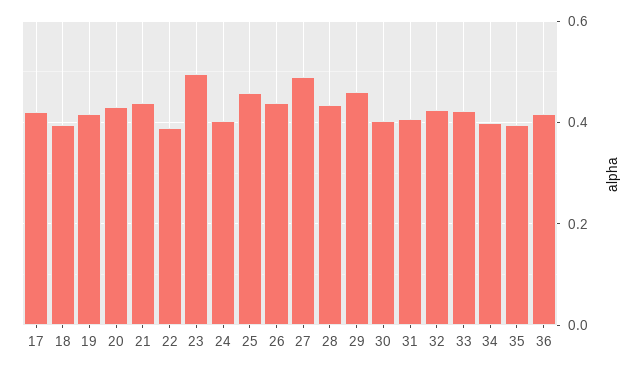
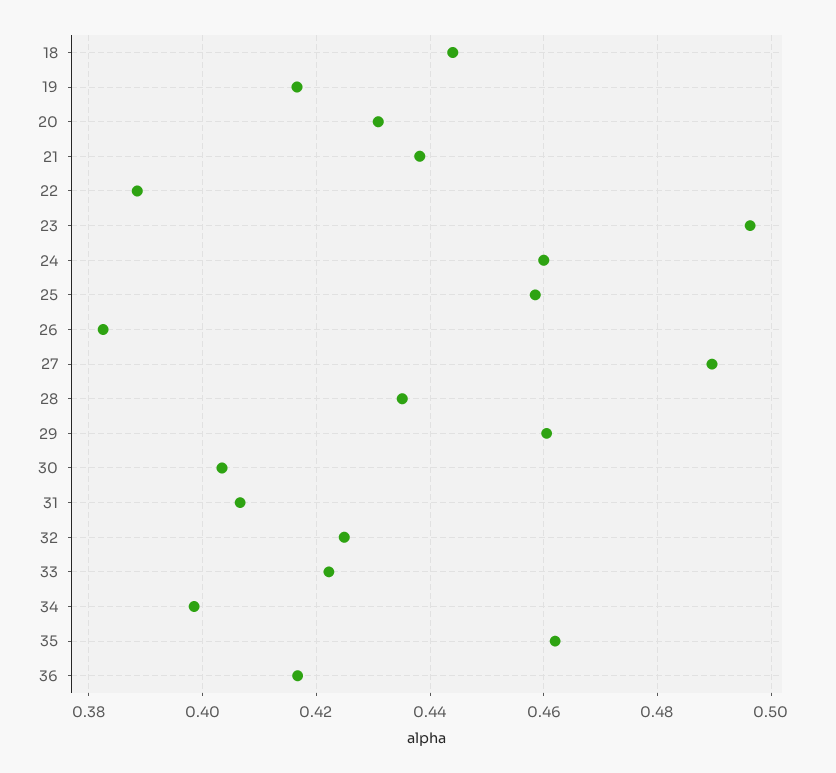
  {
-   "17": 0.42,
-   "18": 0.4,
+   "18": 0.444,
    "19": 0.416,
    "20": 0.43,
    "21": 0.438,
    "22": 0.388,
    "23": 0.496,
-   "24": 0.4,
+   "24": 0.46,
    "25": 0.458,
-   "26": 0.44,
+   "26": 0.382,
    "27": 0.49,
    "28": 0.436,
    "29": 0.46,
    "30": 0.404,
    "31": 0.406,
    "32": 0.424,
    "33": 0.422,
    "34": 0.398,
-   "35": 0.4,
+   "35": 0.462,
    "36": 0.416
  }

